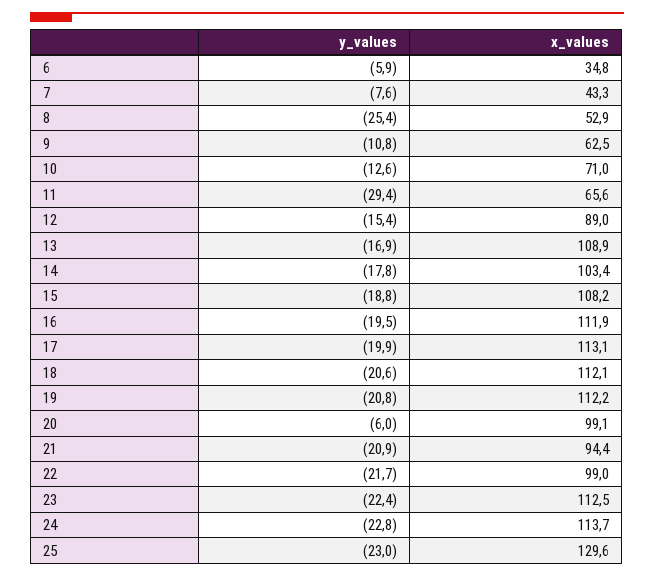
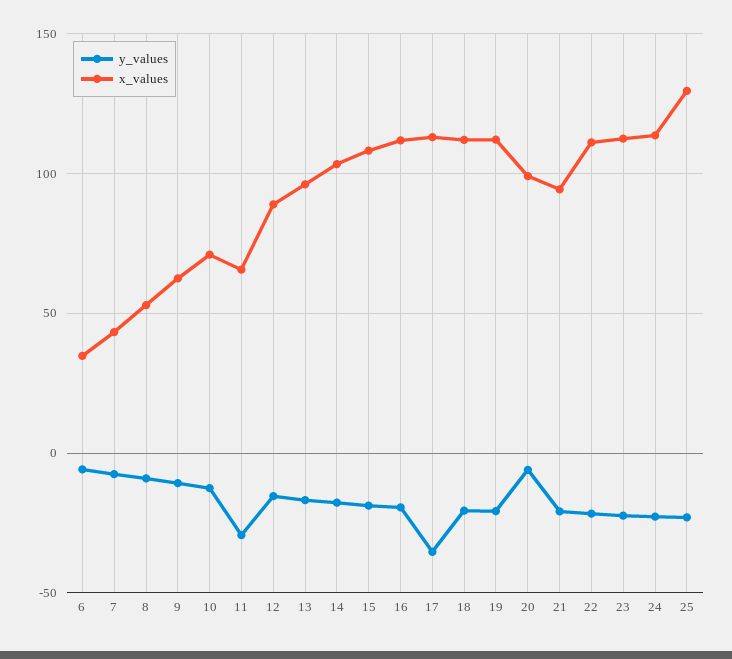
  {
    "y_values": {
      "6": -5.9,
      "7": -7.6,
-     "8": -25.4,
+     "8": -10,
      "9": -10.8,
      "10": -12.6,
      "11": -29.4,
      "12": -15.4,
      "13": -16.9,
      "14": -17.8,
      "15": -18.8,
      "16": -19.5,
-     "17": -19.9,
+     "17": -35,
      "18": -20.6,
      "19": -20.8,
      "20": -6,
      "21": -20.9,
      "22": -21.7,
      "23": -22.4,
      "24": -22.8,
      "25": -23
    },
    "x_values": {
      "6": 34.8,
      "7": 43.3,
      "8": 52.9,
      "9": 62.5,
      "10": 71,
      "11": 65.6,
      "12": 89,
-     "13": 108.9,
+     "13": 95,
      "14": 103.4,
      "15": 108.2,
      "16": 111.9,
      "17": 113.1,
      "18": 112.1,
      "19": 112.2,
      "20": 99.1,
      "21": 94.4,
-     "22": 99,
+     "22": 110,
      "23": 112.5,
      "24": 113.7,
      "25": 129.6
    }
  }

